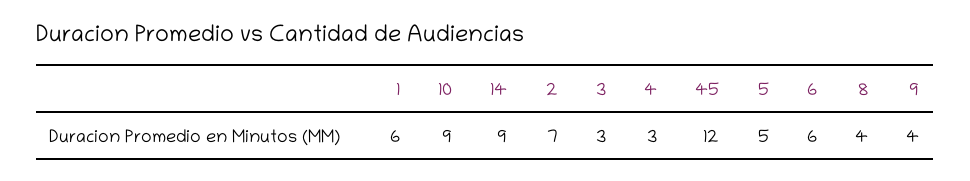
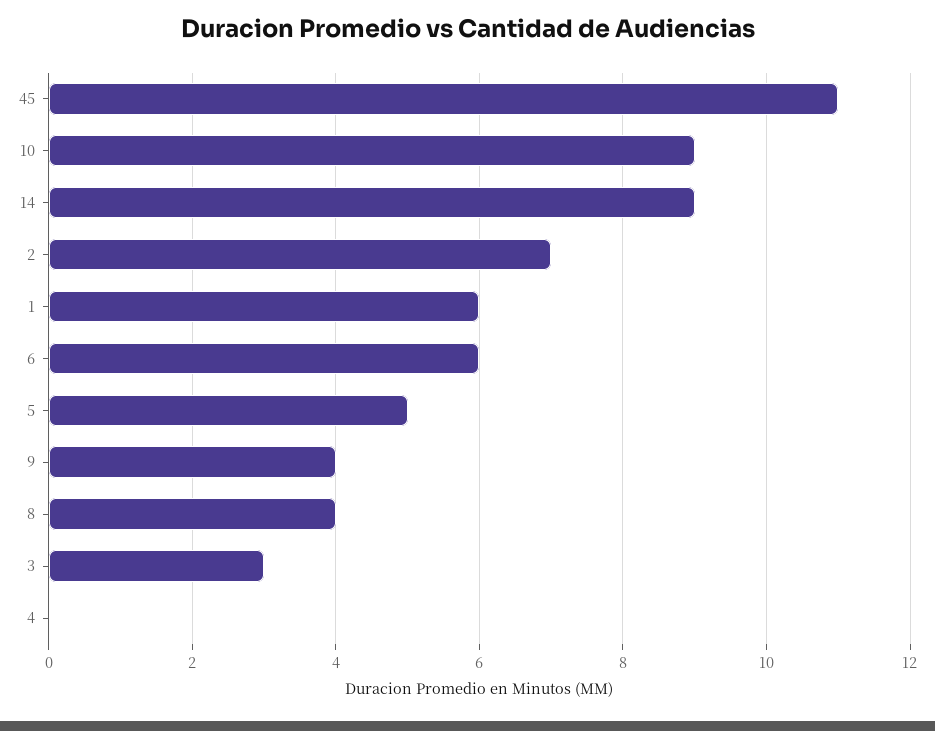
  {
    "1": 6,
    "10": 9,
    "14": 9,
    "2": 7,
    "3": 3,
-   "4": 3,
+   "4": 0,
-   "45": 12,
+   "45": 11,
    "5": 5,
    "6": 6,
    "8": 4,
    "9": 4
  }

